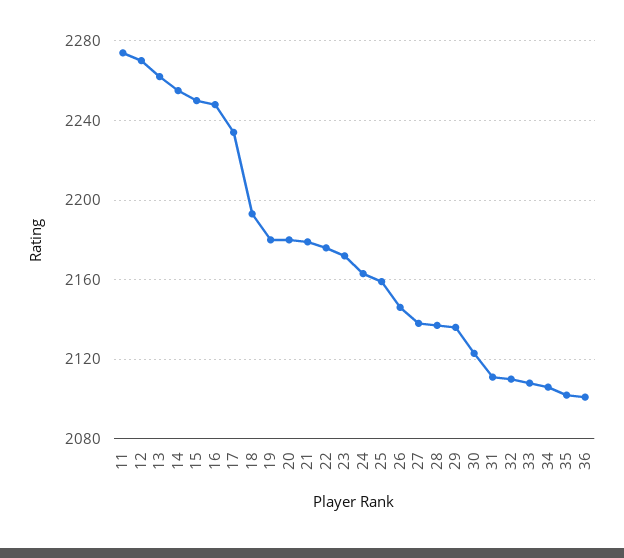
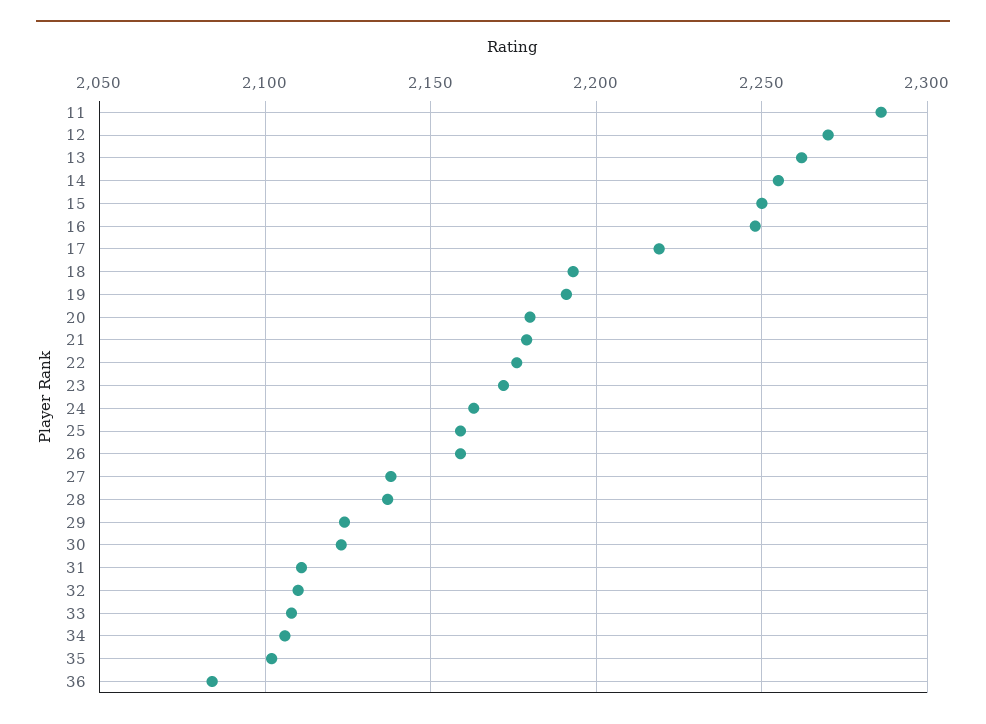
  {
-   "11": 2275,
+   "11": 2285,
    "12": 2270,
    "13": 2260,
    "14": 2255,
    "15": 2250,
    "16": 2250,
-   "17": 2235,
+   "17": 2220,
    "18": 2195,
-   "19": 2180,
+   "19": 2190,
    "20": 2180,
    "21": 2180,
    "22": 2175,
    "23": 2170,
    "24": 2165,
    "25": 2160,
-   "26": 2145,
+   "26": 2160,
    "27": 2140,
    "28": 2135,
-   "29": 2135,
+   "29": 2125,
    "30": 2125,
    "31": 2110,
    "32": 2110,
    "33": 2110,
    "34": 2105,
    "35": 2100,
-   "36": 2100
+   "36": 2085
  }

